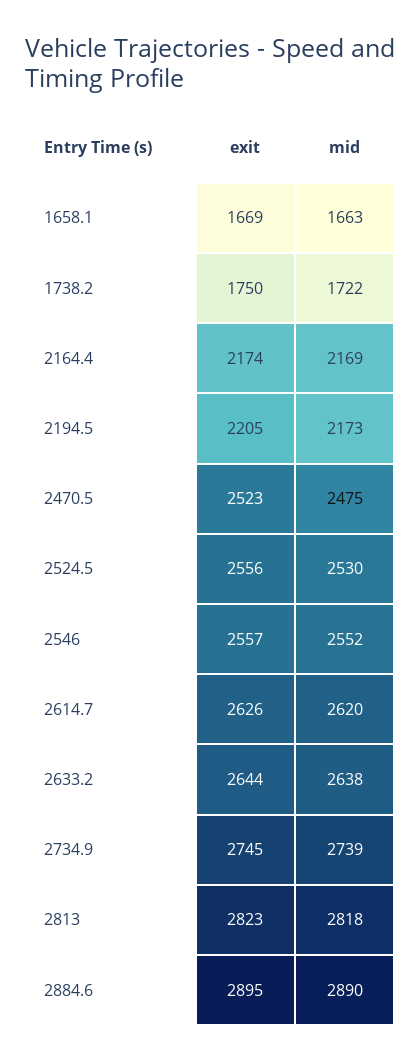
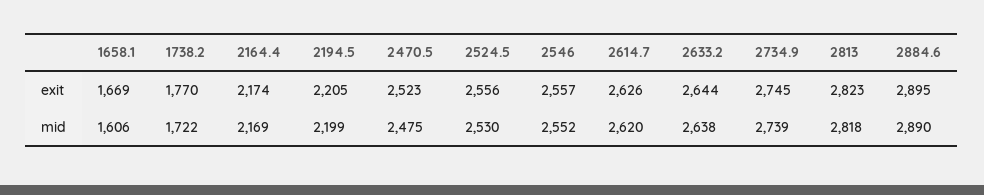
  {
    "exit": {
      "1658.1": 1669,
-     "1738.2": 1750,
+     "1738.2": 1770,
      "2164.4": 2174,
      "2194.5": 2205,
      "2470.5": 2523,
      "2524.5": 2556,
      "2546": 2557,
      "2614.7": 2626,
      "2633.2": 2644,
      "2734.9": 2745,
      "2813": 2823,
      "2884.6": 2895
    },
    "mid": {
-     "1658.1": 1663,
+     "1658.1": 1606,
      "1738.2": 1722,
      "2164.4": 2169,
-     "2194.5": 2173,
+     "2194.5": 2199,
      "2470.5": 2475,
      "2524.5": 2530,
      "2546": 2552,
      "2614.7": 2620,
      "2633.2": 2638,
      "2734.9": 2739,
      "2813": 2818,
      "2884.6": 2890
    }
  }

